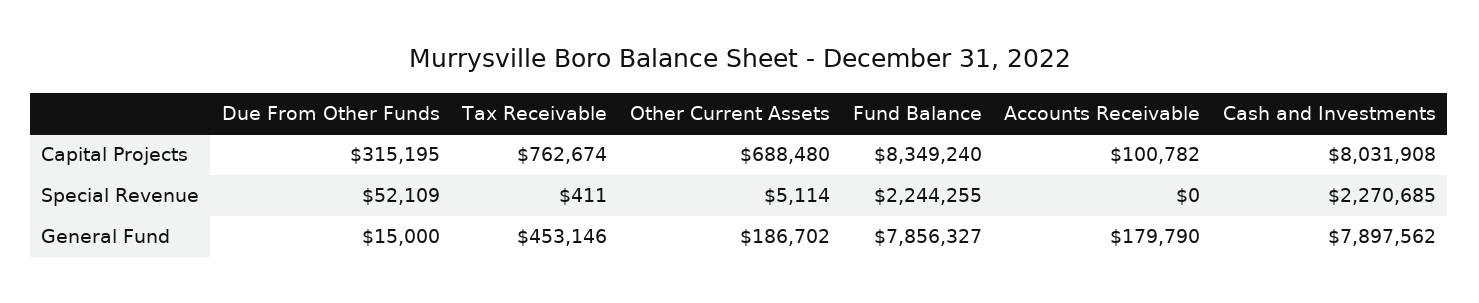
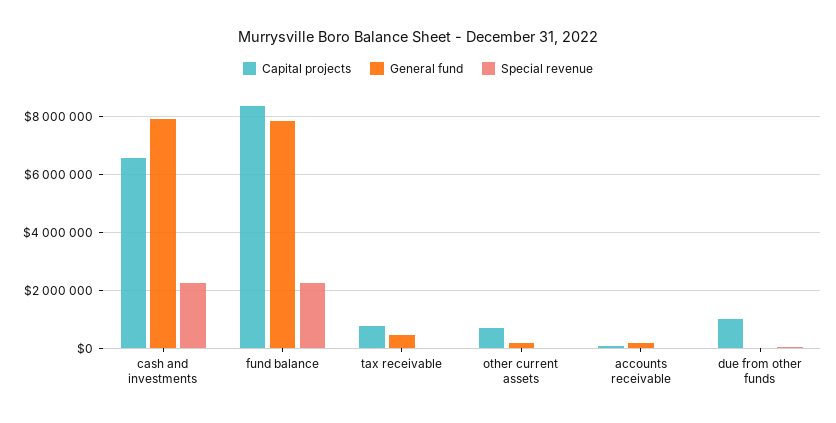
  {
    "Capital Projects": {
-     "Due From Other Funds": 315195,
+     "Due From Other Funds": 1000000,
      "Tax Receivable": 762674,
      "Other Current Assets": 688480,
      "Fund Balance": 8349240,
      "Accounts Receivable": 100782,
-     "Cash and Investments": 8031908
+     "Cash and Investments": 6500000
    },
    "Special Revenue": {
      "Due From Other Funds": 52109,
      "Tax Receivable": 411,
      "Other Current Assets": 5114,
      "Fund Balance": 2244255,
      "Accounts Receivable": 0,
      "Cash and Investments": 2270685
    },
    "General Fund": {
      "Due From Other Funds": 15000,
      "Tax Receivable": 453146,
      "Other Current Assets": 186702,
      "Fund Balance": 7856327,
      "Accounts Receivable": 179790,
      "Cash and Investments": 7897562
    }
  }

